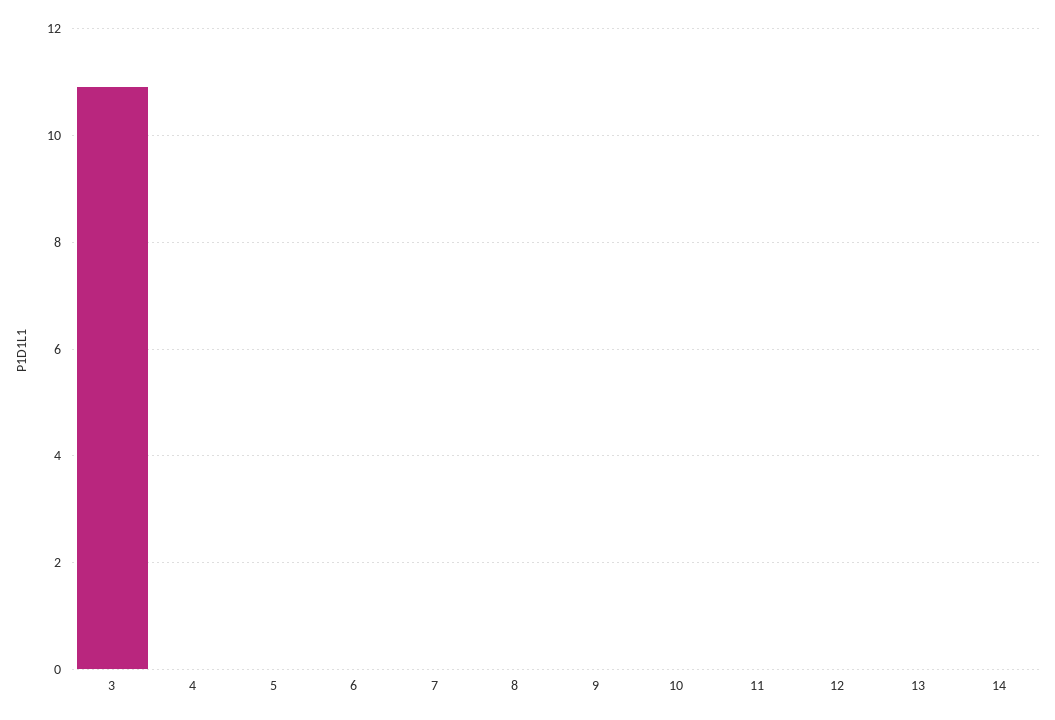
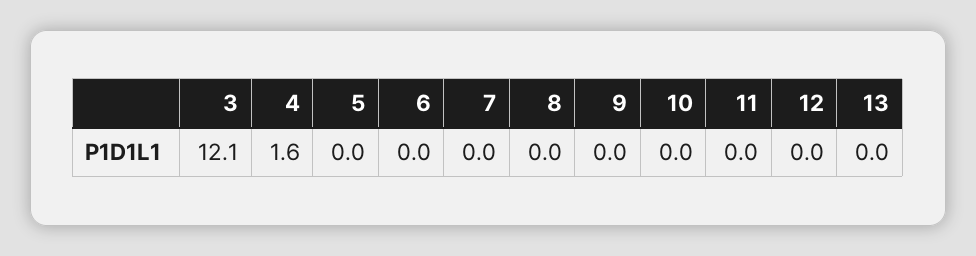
  {
-   "3": 11,
+   "3": 12.1,
-   "4": 0,
+   "4": 1.6,
    "5": 0,
    "6": 0,
    "7": 0,
    "8": 0,
    "9": 0,
    "10": 0,
    "11": 0,
    "12": 0,
-   "13": 0,
+   "13": 0
-   "14": 0
  }

